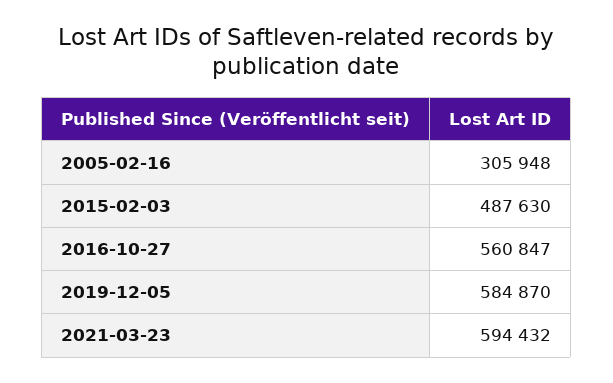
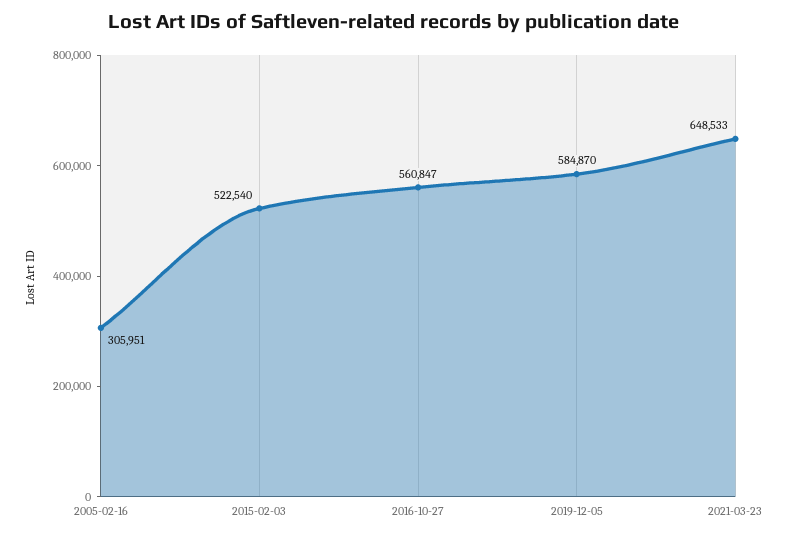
  {
-   "2005-02-16": 305948,
+   "2005-02-16": 305951,
-   "2015-02-03": 487630,
+   "2015-02-03": 522540,
    "2016-10-27": 560847,
    "2019-12-05": 584870,
-   "2021-03-23": 594432
+   "2021-03-23": 648533
  }

